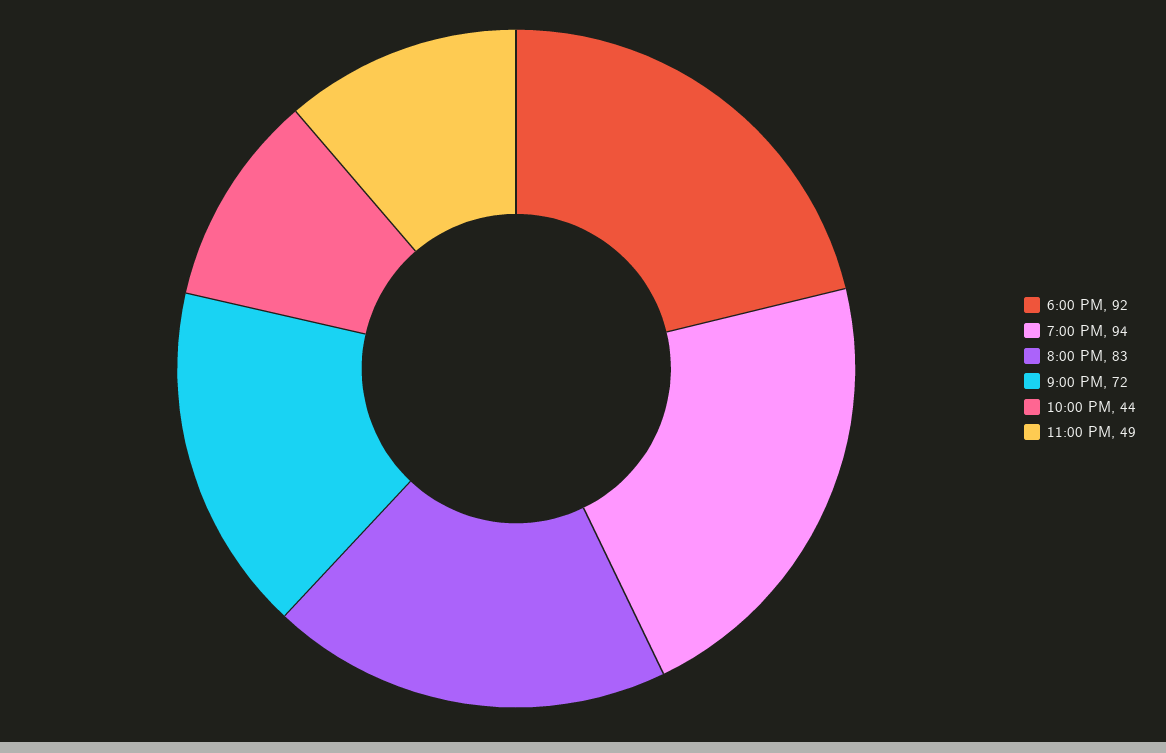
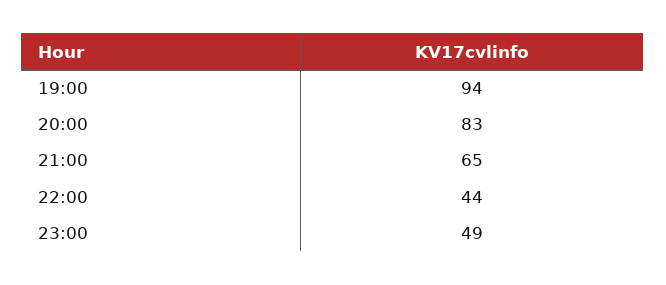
  {
-   "6:00 PM": 92,
    "7:00 PM": 94,
    "8:00 PM": 83,
-   "9:00 PM": 72,
+   "9:00 PM": 65,
    "10:00 PM": 44,
    "11:00 PM": 49
  }

